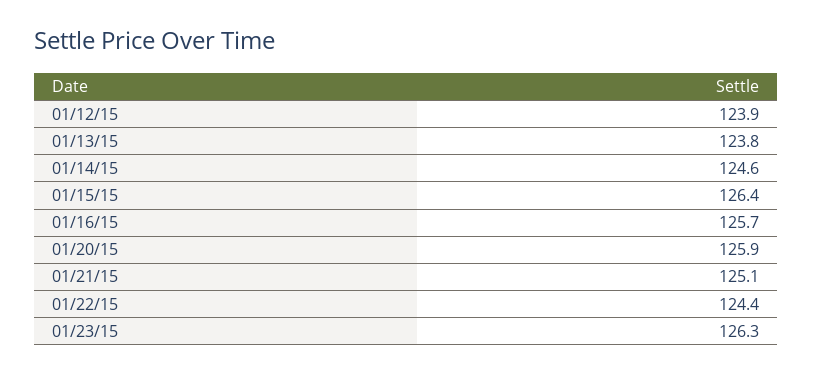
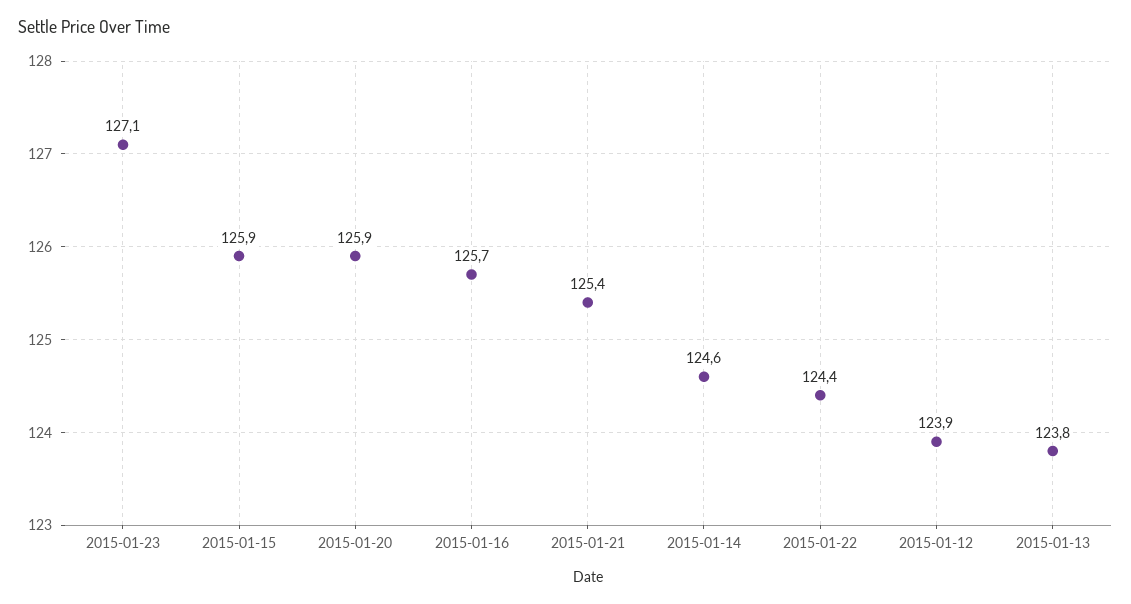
  {
    "01/12/15": 123.9,
    "01/13/15": 123.8,
    "01/14/15": 124.6,
-   "01/15/15": 126.4,
+   "01/15/15": 125.9,
    "01/16/15": 125.7,
    "01/20/15": 125.9,
-   "01/21/15": 125.1,
+   "01/21/15": 125.4,
    "01/22/15": 124.4,
-   "01/23/15": 126.3
+   "01/23/15": 127.1
  }

